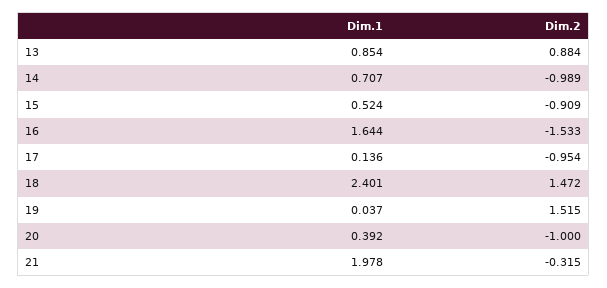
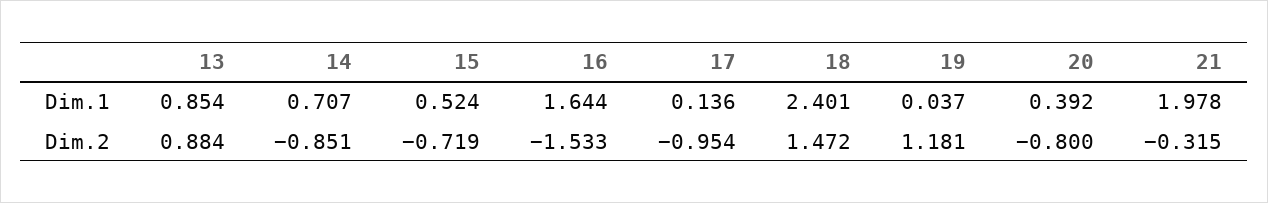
  {
    "Dim.1": {
      "13": 0.854,
      "14": 0.707,
      "15": 0.524,
      "16": 1.644,
      "17": 0.136,
      "18": 2.401,
      "19": 0.037,
      "20": 0.392,
      "21": 1.978
    },
    "Dim.2": {
      "13": 0.884,
-     "14": -0.989,
+     "14": -0.851,
-     "15": -0.909,
+     "15": -0.719,
      "16": -1.533,
      "17": -0.954,
      "18": 1.472,
-     "19": 1.515,
+     "19": 1.181,
-     "20": -1,
+     "20": -0.8,
      "21": -0.315
    }
  }

